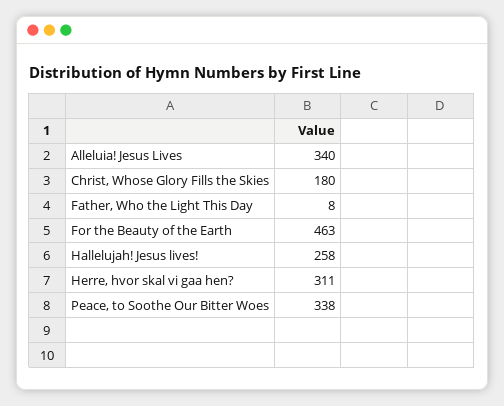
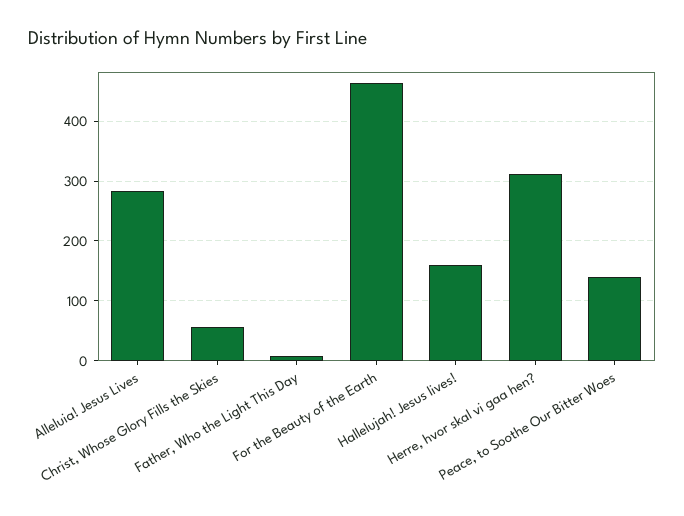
  {
-   "Alleluia! Jesus Lives": 340,
+   "Alleluia! Jesus Lives": 280,
-   "Christ, Whose Glory Fills the Skies": 180,
+   "Christ, Whose Glory Fills the Skies": 60,
    "Father, Who the Light This Day": 8,
    "For the Beauty of the Earth": 463,
-   "Hallelujah! Jesus lives!": 258,
+   "Hallelujah! Jesus lives!": 160,
    "Herre, hvor skal vi gaa hen?": 311,
-   "Peace, to Soothe Our Bitter Woes": 338
+   "Peace, to Soothe Our Bitter Woes": 140
  }

